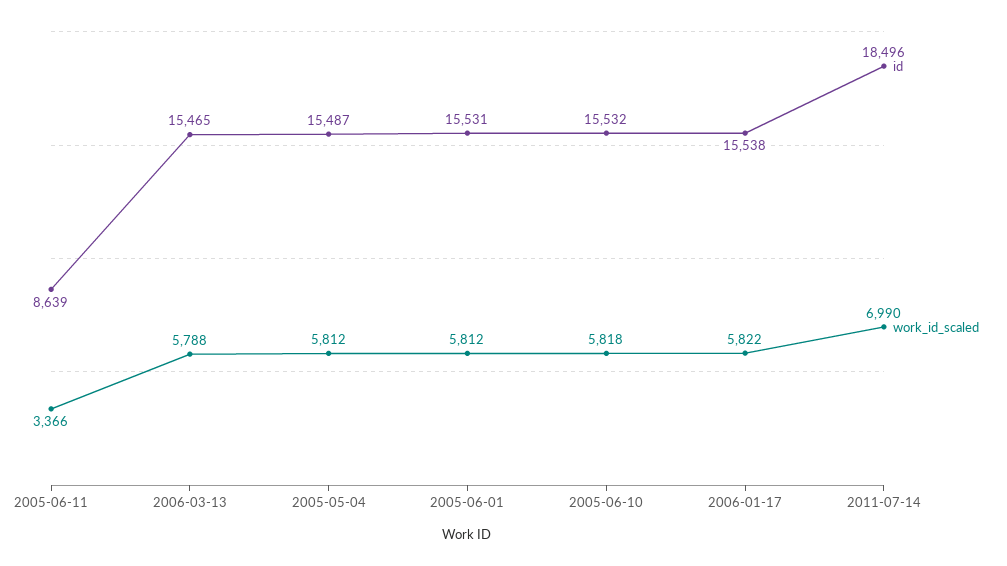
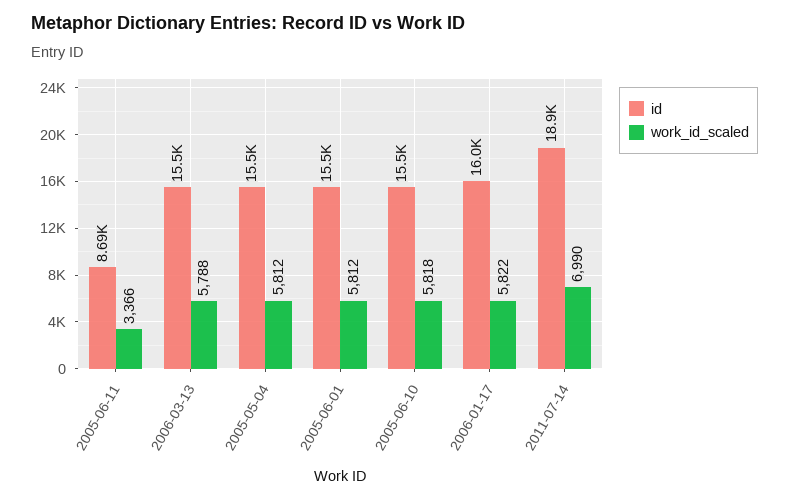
  {
    "id": {
-     "2005-06-11": 8639,
+     "2005-06-11": 8690,
      "2006-03-13": 15465,
      "2005-05-04": 15487,
      "2005-06-01": 15531,
      "2005-06-10": 15532,
-     "2006-01-17": 15538,
+     "2006-01-17": 16000,
-     "2011-07-14": 18496
+     "2011-07-14": 18900
    },
    "work_id_scaled": {
      "2005-06-11": 3366,
      "2006-03-13": 5788,
      "2005-05-04": 5812,
      "2005-06-01": 5812,
      "2005-06-10": 5818,
      "2006-01-17": 5822,
      "2011-07-14": 6990
    }
  }

